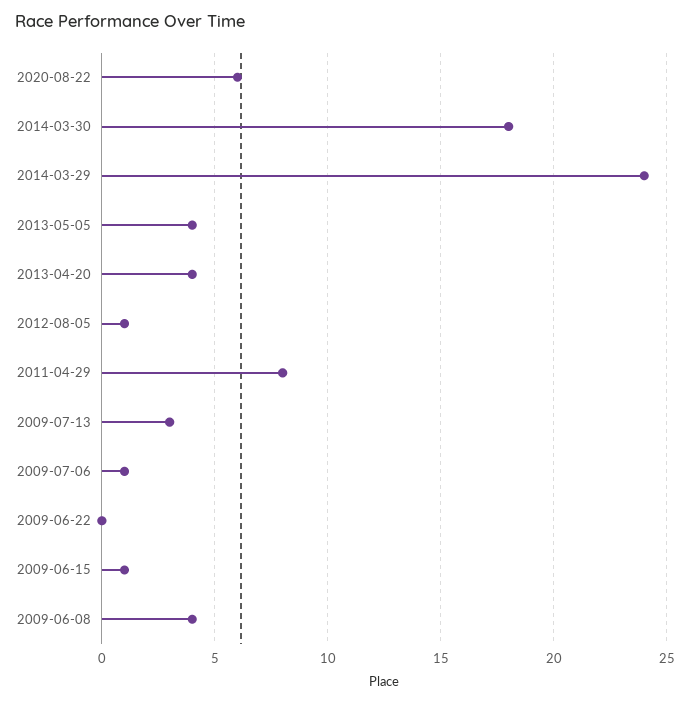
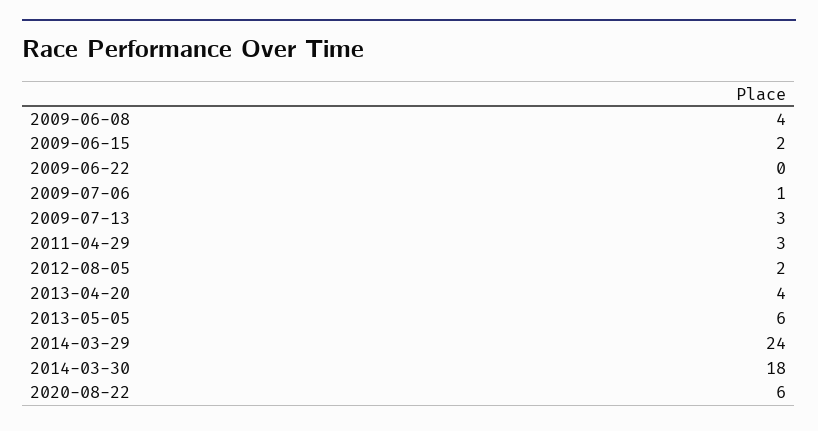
  {
    "2020-08-22": 6,
    "2014-03-30": 18,
    "2014-03-29": 24,
-   "2013-05-05": 4,
+   "2013-05-05": 6,
    "2013-04-20": 4,
-   "2012-08-05": 1,
+   "2012-08-05": 2,
-   "2011-04-29": 8,
+   "2011-04-29": 3,
    "2009-07-13": 3,
    "2009-07-06": 1,
    "2009-06-22": 0,
-   "2009-06-15": 1,
+   "2009-06-15": 2,
    "2009-06-08": 4
  }

